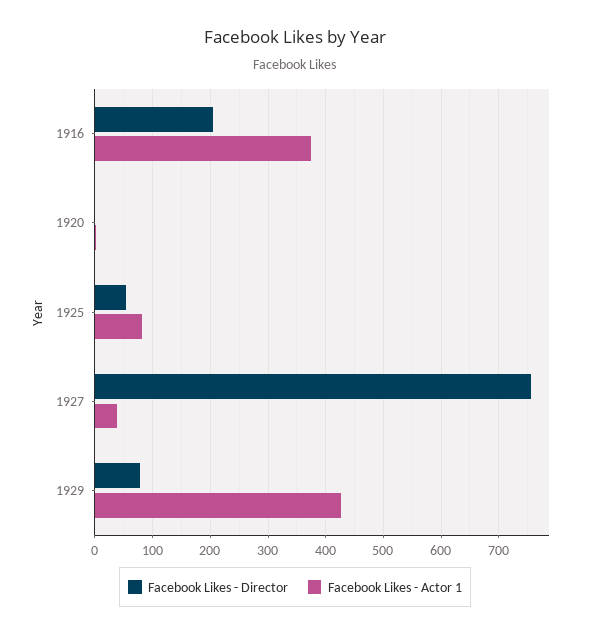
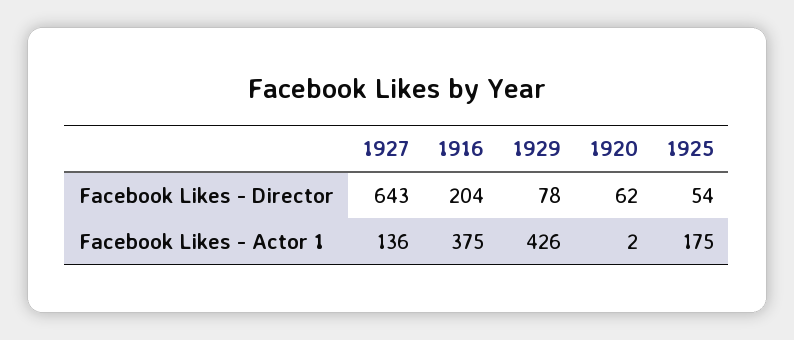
  {
    "Facebook Likes - Director": {
      "1916": 204,
-     "1920": 0,
+     "1920": 62,
      "1925": 54,
-     "1927": 760,
+     "1927": 643,
      "1929": 78
    },
    "Facebook Likes - Actor 1": {
      "1916": 375,
      "1920": 2,
-     "1925": 80,
+     "1925": 175,
-     "1927": 40,
+     "1927": 136,
      "1929": 426
    }
  }

